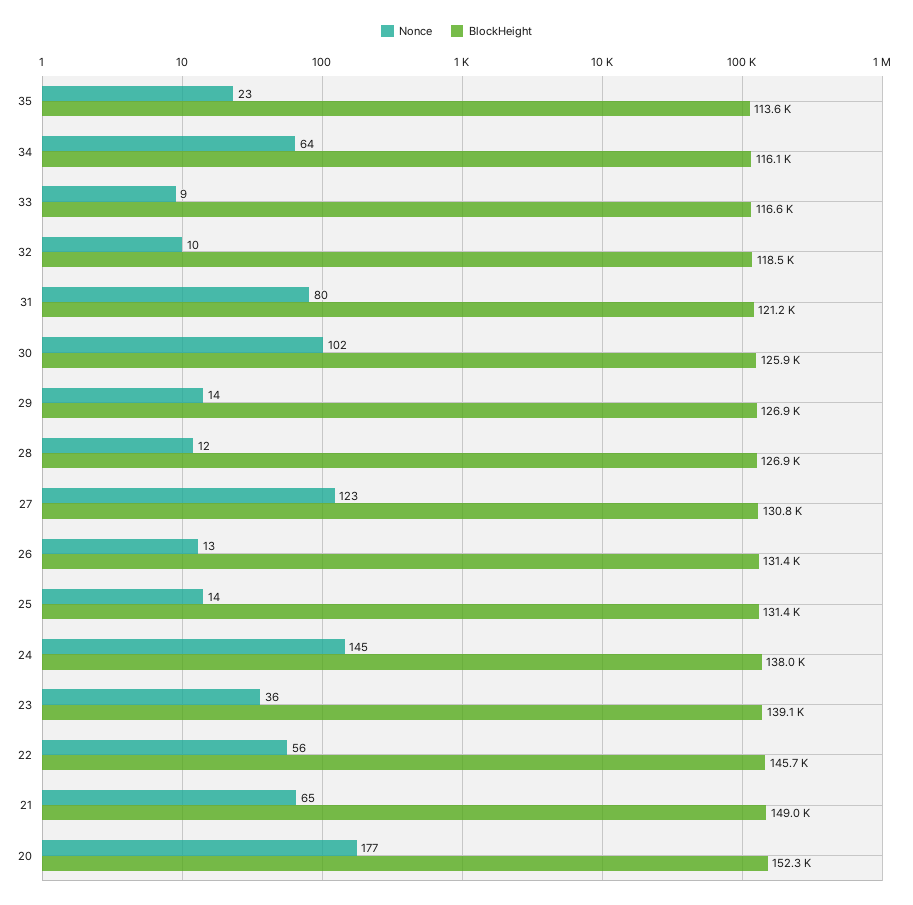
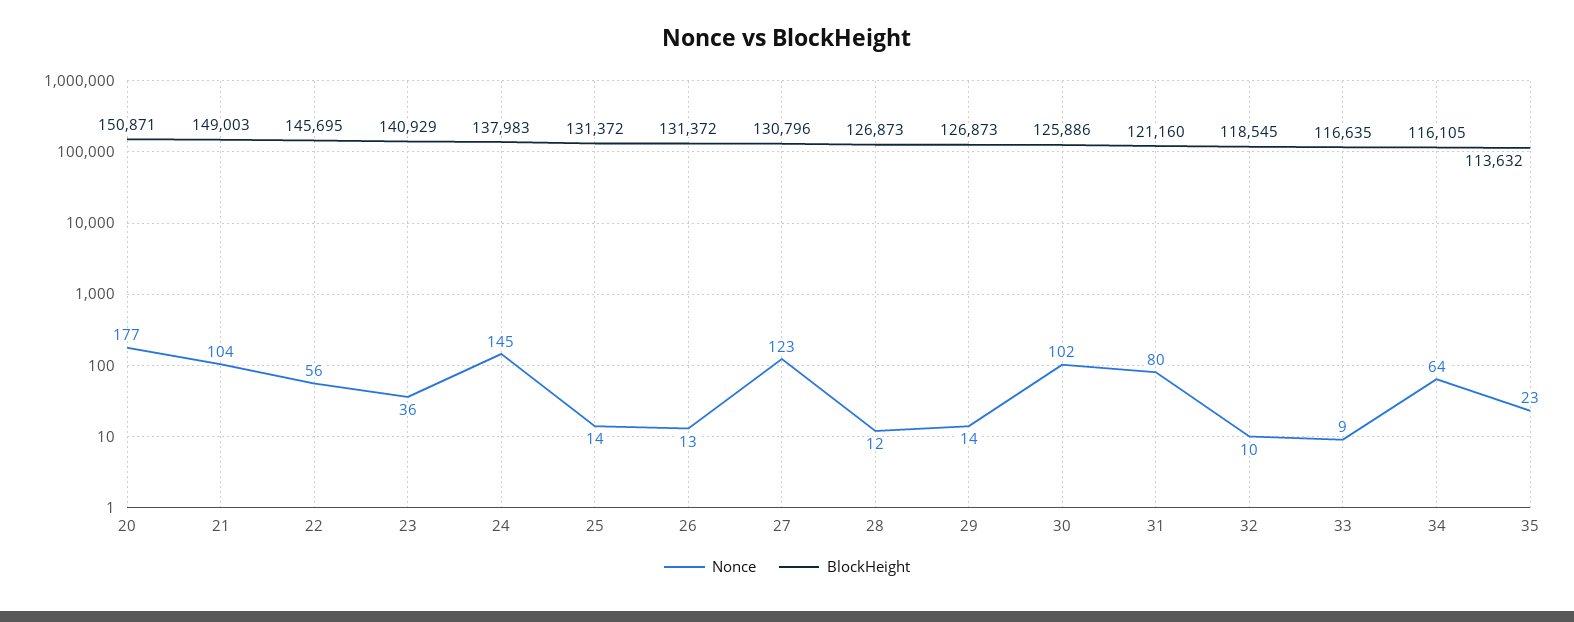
  {
    "Nonce": {
      "35": 23,
      "34": 64,
      "33": 9,
      "32": 10,
      "31": 80,
      "30": 102,
      "29": 14,
      "28": 12,
      "27": 123,
      "26": 13,
      "25": 14,
      "24": 145,
      "23": 36,
      "22": 56,
-     "21": 65,
+     "21": 104,
      "20": 177
    },
    "BlockHeight": {
      "35": 113632,
      "34": 116105,
      "33": 116635,
      "32": 118545,
      "31": 121160,
      "30": 125886,
      "29": 126873,
      "28": 126873,
      "27": 130796,
      "26": 131372,
      "25": 131372,
      "24": 137983,
-     "23": 139100,
+     "23": 140929,
      "22": 145695,
      "21": 149003,
-     "20": 152300
+     "20": 150871
    }
  }

